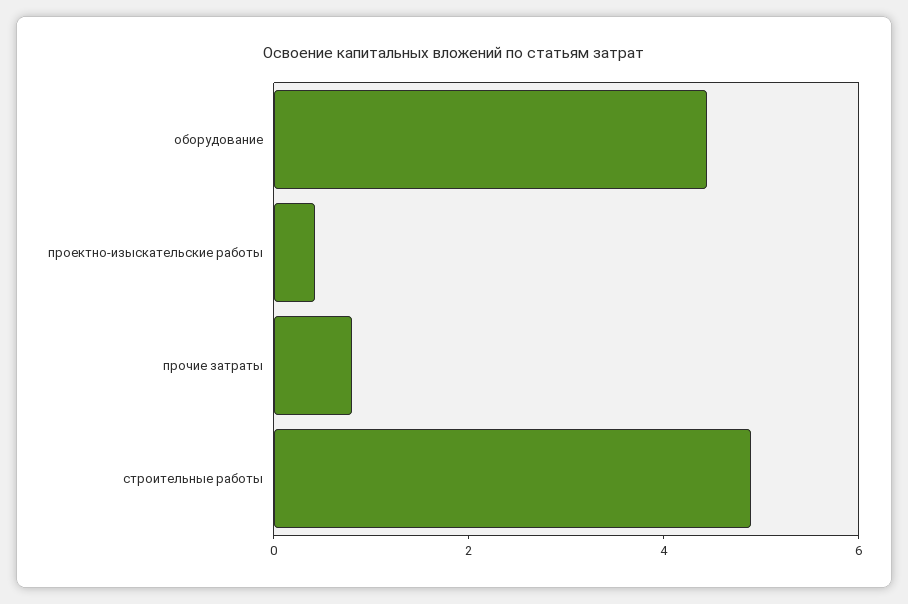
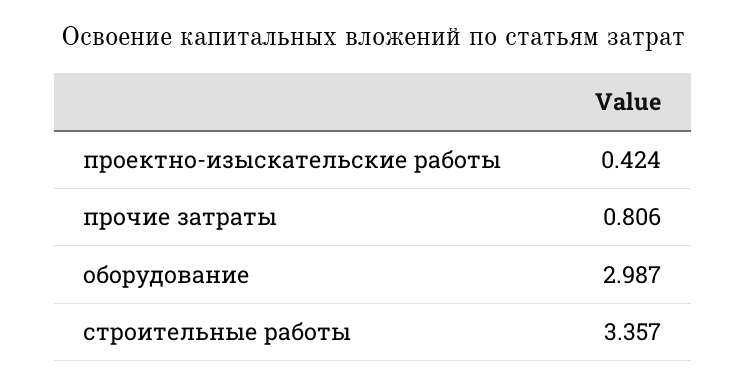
  {
-   "оборудование": 4.5,
+   "оборудование": 2.987,
    "проектно-изыскательские работы": 0.424,
    "прочие затраты": 0.806,
-   "строительные работы": 5
+   "строительные работы": 3.357
  }

